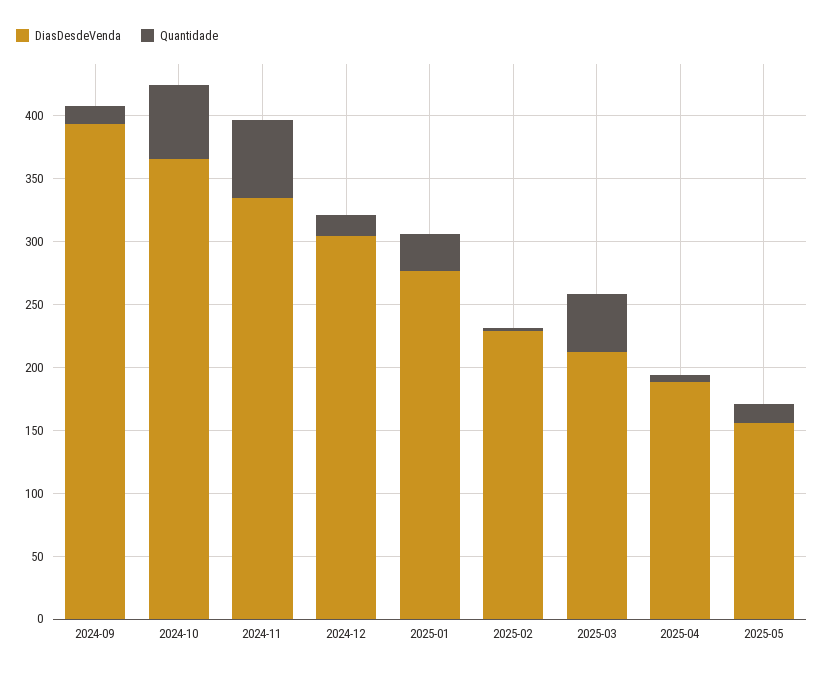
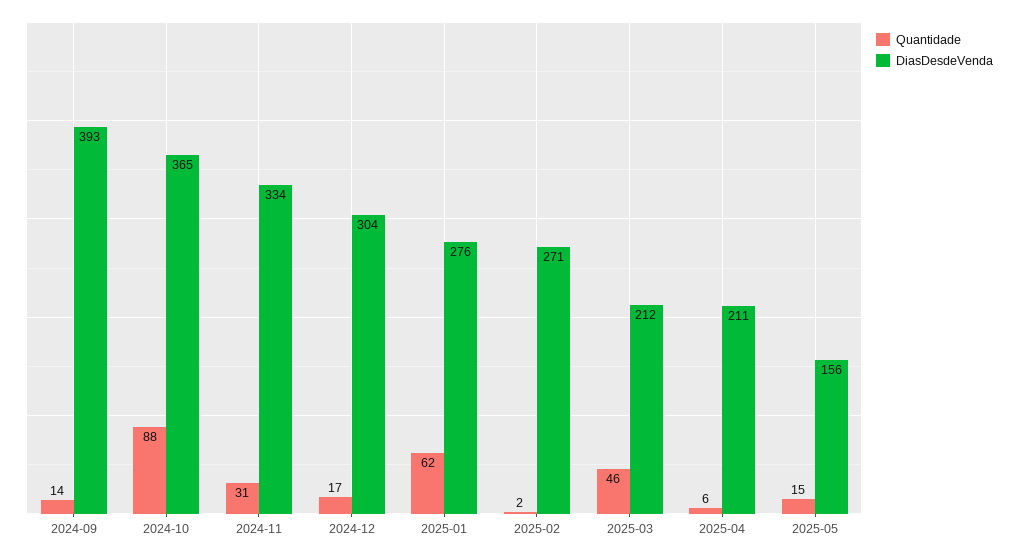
  {
    "DiasDesdeVenda": {
      "2024-09": 393,
      "2024-10": 365,
      "2024-11": 334,
      "2024-12": 304,
      "2025-01": 276,
-     "2025-02": 230,
+     "2025-02": 271,
      "2025-03": 212,
-     "2025-04": 190,
+     "2025-04": 211,
      "2025-05": 156
    },
    "Quantidade": {
      "2024-09": 14,
-     "2024-10": 60,
+     "2024-10": 88,
-     "2024-11": 60,
+     "2024-11": 31,
      "2024-12": 17,
-     "2025-01": 30,
+     "2025-01": 62,
      "2025-02": 2,
      "2025-03": 46,
      "2025-04": 6,
      "2025-05": 15
    }
  }

